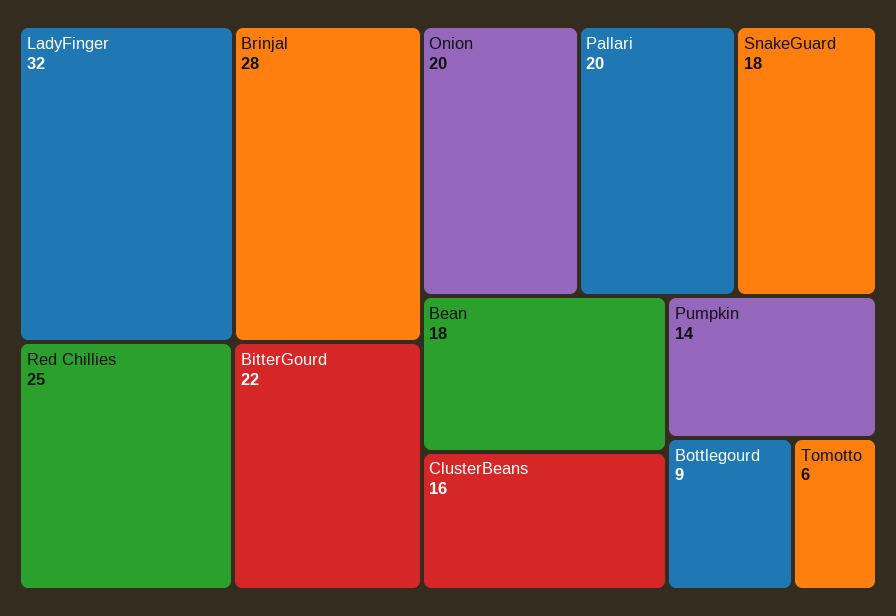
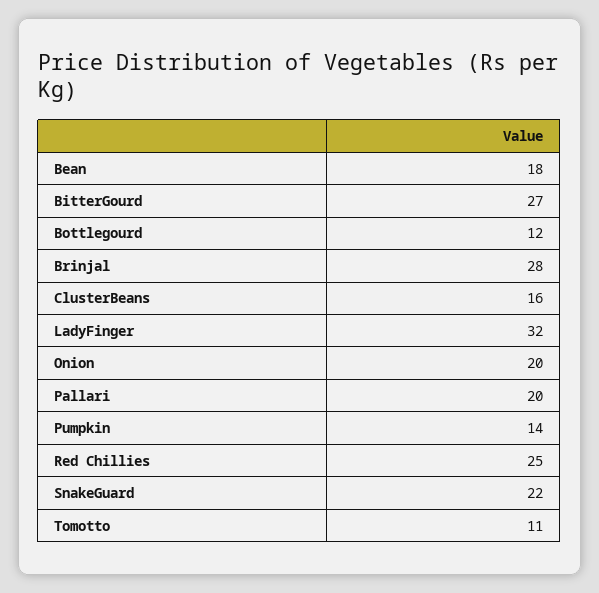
  {
    "LadyFinger": 32,
    "Brinjal": 28,
    "Red Chillies": 25,
-   "BitterGourd": 22,
+   "BitterGourd": 27,
    "Onion": 20,
    "Pallari": 20,
-   "SnakeGuard": 18,
+   "SnakeGuard": 22,
    "Bean": 18,
    "ClusterBeans": 16,
    "Pumpkin": 14,
-   "Bottlegourd": 9,
+   "Bottlegourd": 12,
-   "Tomotto": 6
+   "Tomotto": 11
  }

